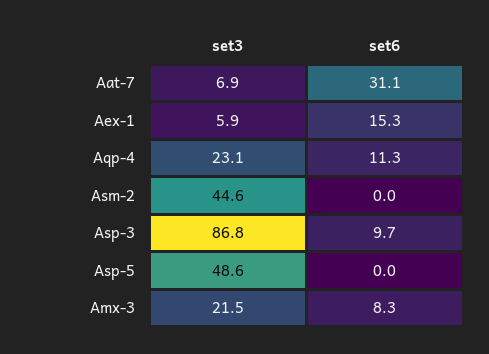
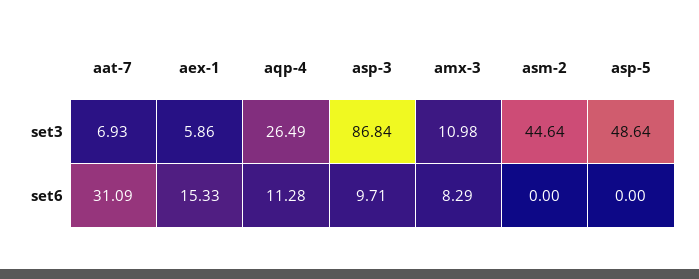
  {
    "set3": {
      "Aat-7": 6.93,
      "Aex-1": 5.86,
-     "Aqp-4": 23.1,
+     "Aqp-4": 26.49,
      "Asm-2": 44.64,
      "Asp-3": 86.84,
      "Asp-5": 48.64,
-     "Amx-3": 21.5
+     "Amx-3": 10.98
    },
    "set6": {
      "Aat-7": 31.09,
      "Aex-1": 15.33,
      "Aqp-4": 11.28,
      "Asm-2": 0,
      "Asp-3": 9.71,
      "Asp-5": 0,
      "Amx-3": 8.29
    }
  }

